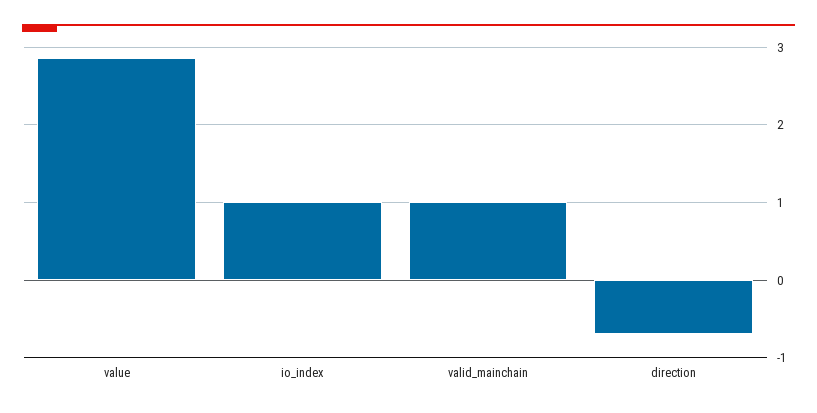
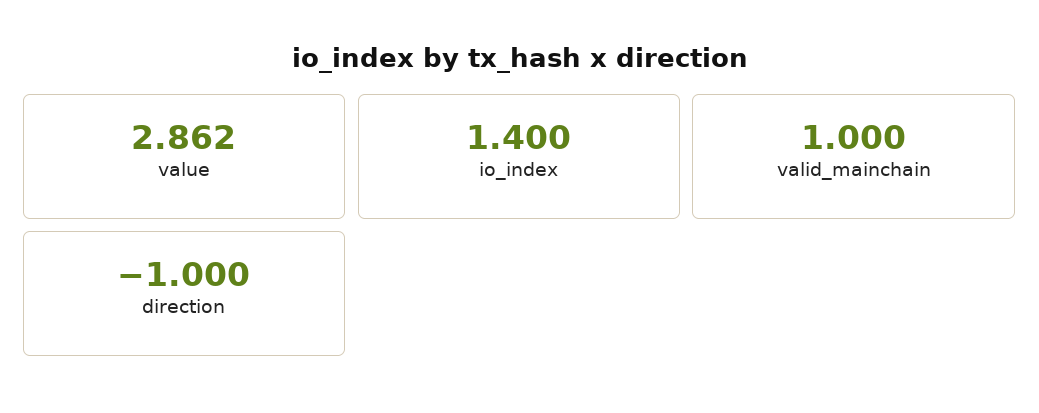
  {
    "value": 2.862,
-   "io_index": 1,
+   "io_index": 1.4,
    "valid_mainchain": 1,
-   "direction": -0.7
+   "direction": -1
  }

